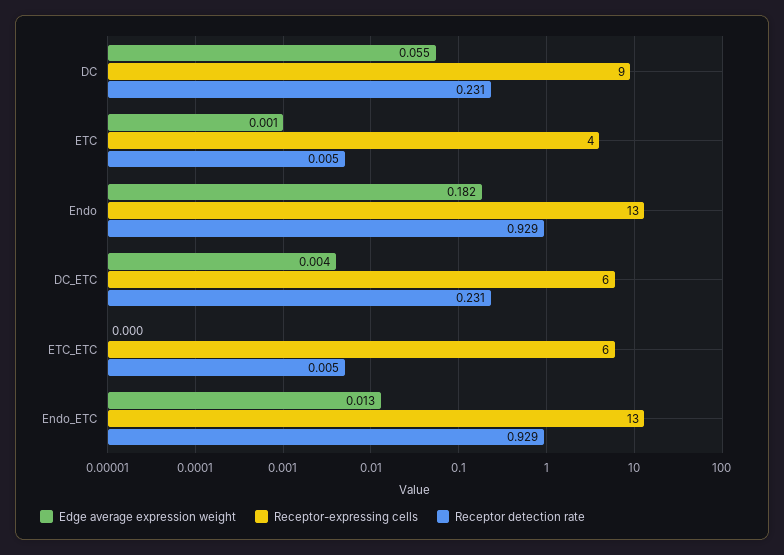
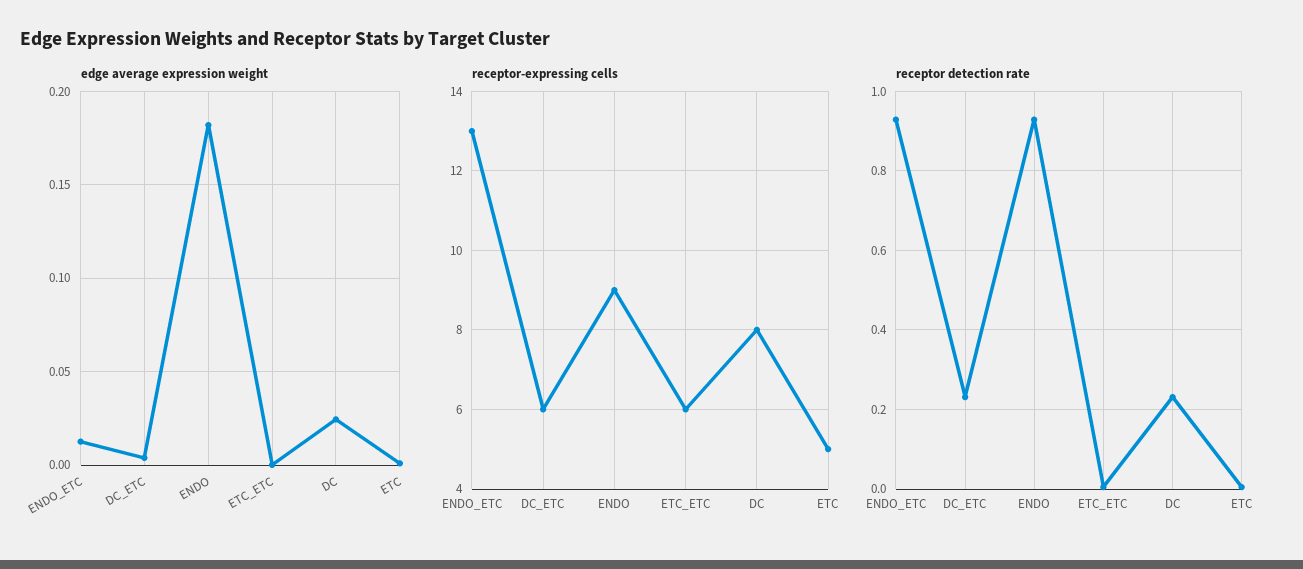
  {
    "Edge average expression weight": {
-     "DC": 0.055,
+     "DC": 0.025,
      "ETC": 0.001,
      "Endo": 0.182,
      "DC_ETC": 0.004,
      "ETC_ETC": 0,
      "Endo_ETC": 0.013
    },
    "Receptor-expressing cells": {
-     "DC": 9,
+     "DC": 8,
-     "ETC": 4,
+     "ETC": 5,
-     "Endo": 13,
+     "Endo": 9,
      "DC_ETC": 6,
      "ETC_ETC": 6,
      "Endo_ETC": 13
    },
    "Receptor detection rate": {
      "DC": 0.231,
      "ETC": 0.005,
      "Endo": 0.929,
      "DC_ETC": 0.231,
      "ETC_ETC": 0.005,
      "Endo_ETC": 0.929
    }
  }

